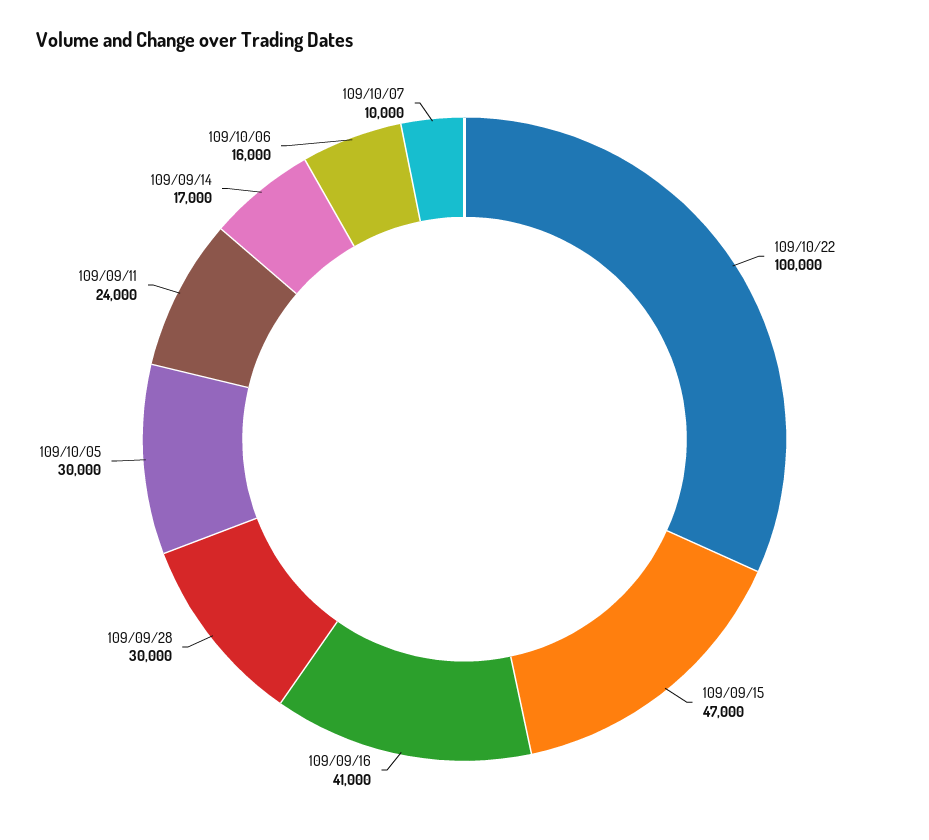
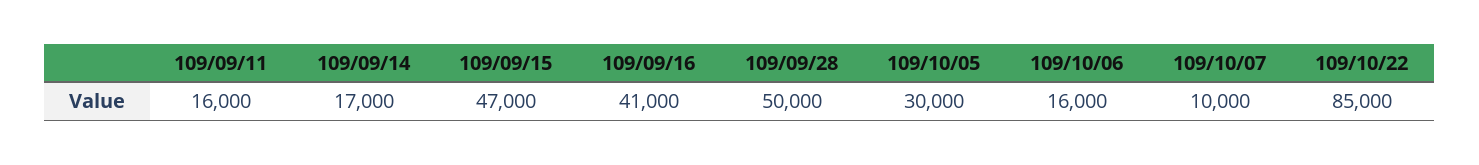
  {
-   "109/10/22": 100000,
+   "109/10/22": 85000,
    "109/09/15": 47000,
    "109/09/16": 41000,
-   "109/09/28": 30000,
+   "109/09/28": 50000,
    "109/10/05": 30000,
-   "109/09/11": 24000,
+   "109/09/11": 16000,
    "109/09/14": 17000,
    "109/10/06": 16000,
    "109/10/07": 10000
  }

